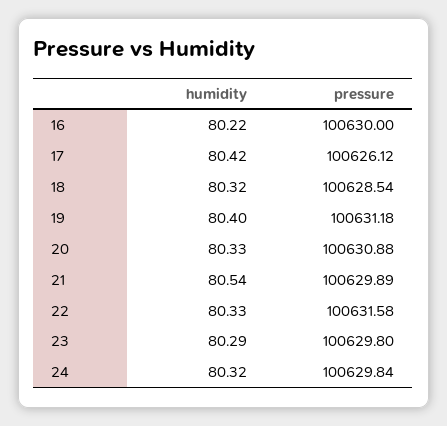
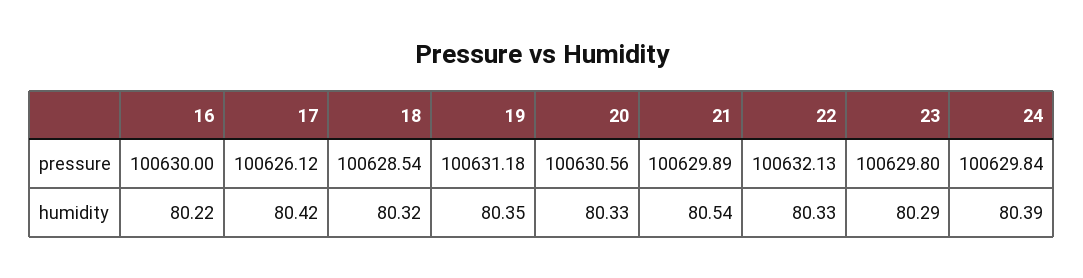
  {
    "humidity": {
      "16": 80.22,
      "17": 80.42,
      "18": 80.32,
-     "19": 80.4,
+     "19": 80.35,
      "20": 80.33,
      "21": 80.54,
      "22": 80.33,
      "23": 80.29,
-     "24": 80.32
+     "24": 80.39
    },
    "pressure": {
      "16": 100630,
      "17": 100626.12,
      "18": 100628.54,
      "19": 100631.18,
-     "20": 100630.88,
+     "20": 100630.56,
      "21": 100629.89,
-     "22": 100631.58,
+     "22": 100632.13,
      "23": 100629.8,
      "24": 100629.84
    }
  }

